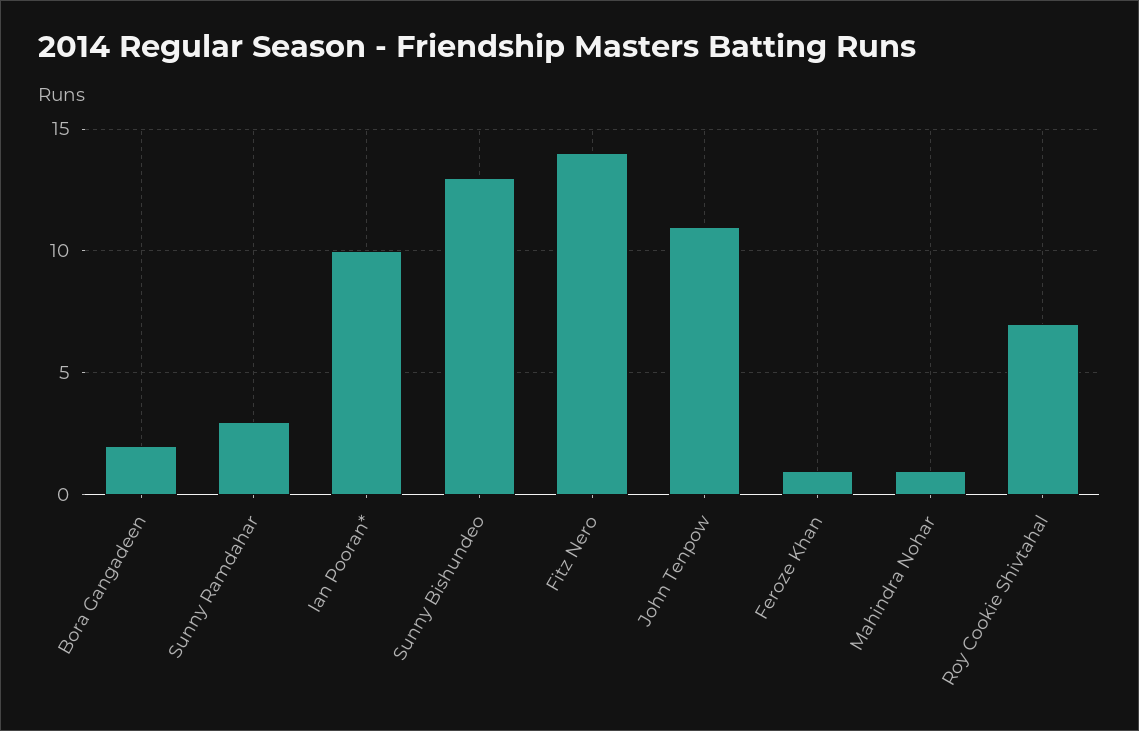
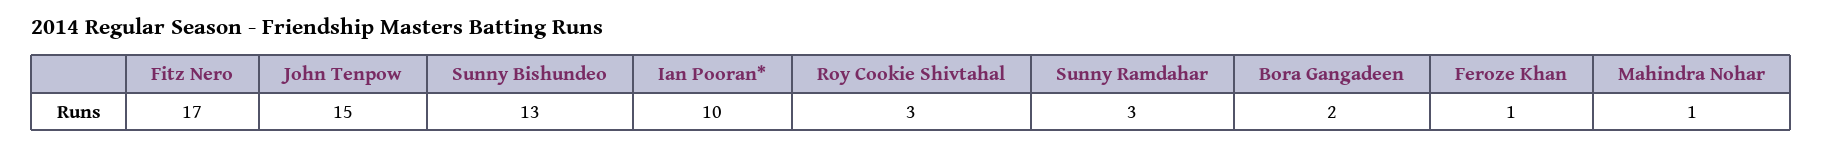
  {
    "Bora Gangadeen": 2,
    "Sunny Ramdahar": 3,
    "Ian Pooran*": 10,
    "Sunny Bishundeo": 13,
-   "Fitz Nero": 14,
+   "Fitz Nero": 17,
-   "John Tenpow": 11,
+   "John Tenpow": 15,
    "Feroze Khan": 1,
    "Mahindra Nohar": 1,
-   "Roy Cookie Shivtahal": 7
+   "Roy Cookie Shivtahal": 3
  }

